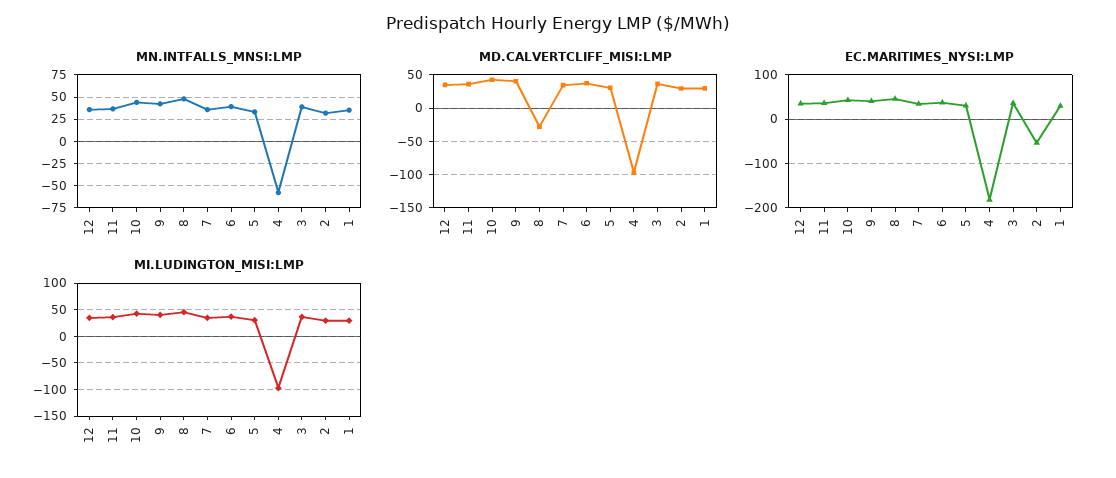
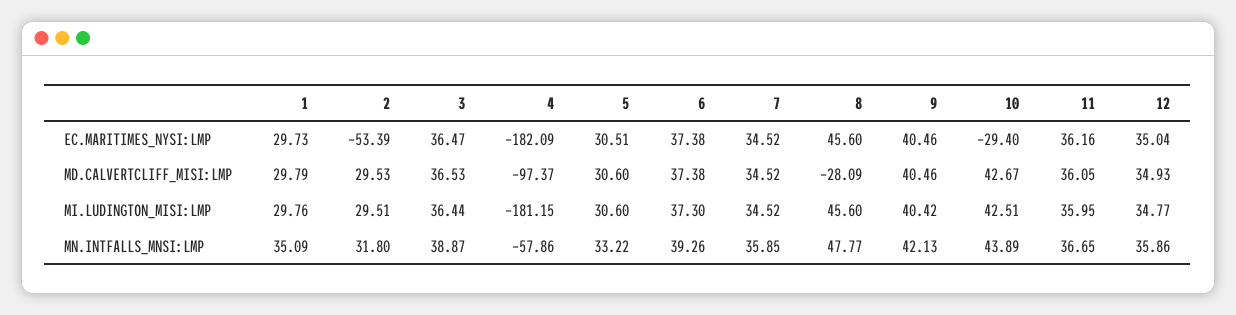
  {
    "MN.INTFALLS_MNSI:LMP": {
      "12": 35.86,
      "11": 36.65,
      "10": 43.89,
      "9": 42.13,
      "8": 47.77,
      "7": 35.85,
      "6": 39.26,
      "5": 33.22,
      "4": -57.86,
      "3": 38.87,
      "2": 31.8,
      "1": 35.09
    },
    "MD.CALVERTCLIFF_MISI:LMP": {
      "12": 34.93,
      "11": 36.05,
      "10": 42.67,
      "9": 40.46,
      "8": -28.09,
      "7": 34.52,
      "6": 37.38,
      "5": 30.6,
      "4": -97.37,
      "3": 36.53,
      "2": 29.53,
      "1": 29.79
    },
    "EC.MARITIMES_NYSI:LMP": {
      "12": 35.04,
      "11": 36.16,
-     "10": 40,
+     "10": -29.4,
      "9": 40.46,
      "8": 45.6,
      "7": 34.52,
      "6": 37.38,
      "5": 30.51,
      "4": -182.09,
      "3": 36.47,
      "2": -53.39,
      "1": 29.73
    },
    "MI.LUDINGTON_MISI:LMP": {
      "12": 34.77,
      "11": 35.95,
      "10": 42.51,
      "9": 40.42,
      "8": 45.6,
      "7": 34.52,
      "6": 37.3,
      "5": 30.6,
-     "4": -100,
+     "4": -181.15,
      "3": 36.44,
      "2": 29.51,
      "1": 29.76
    }
  }

